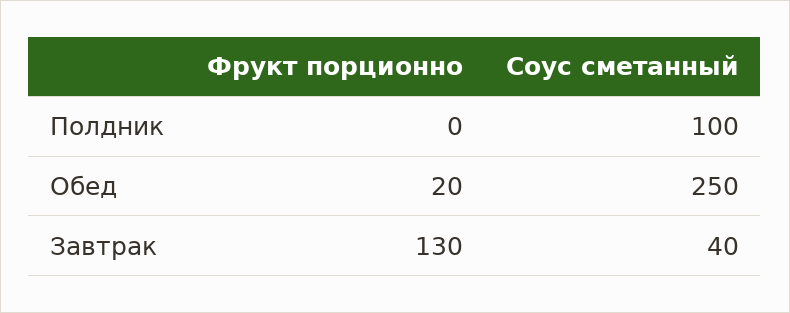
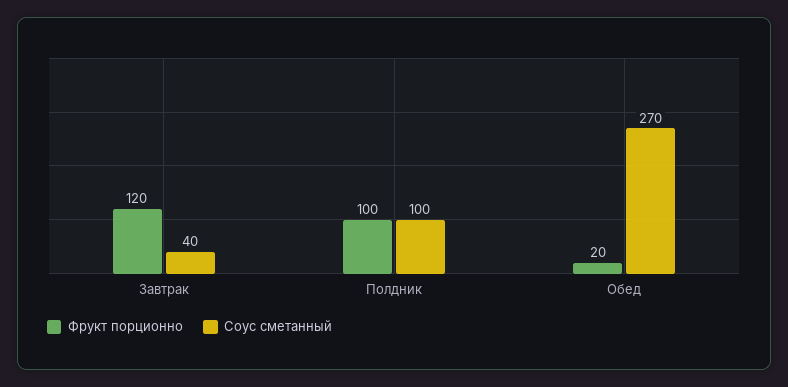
  {
    "Фрукт порционно": {
-     "Полдник": 0,
+     "Полдник": 100,
      "Обед": 20,
-     "Завтрак": 130
+     "Завтрак": 120
    },
    "Соус сметанный": {
      "Полдник": 100,
-     "Обед": 250,
+     "Обед": 270,
      "Завтрак": 40
    }
  }

